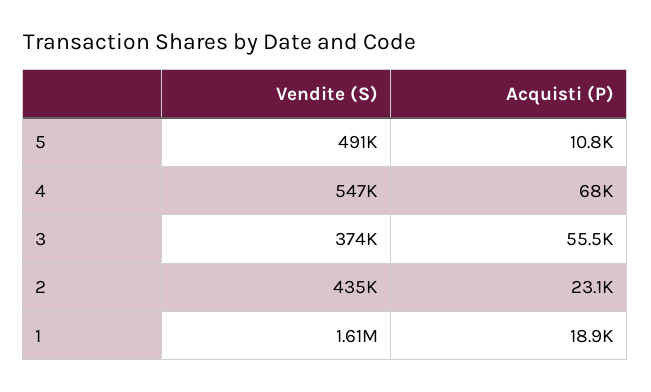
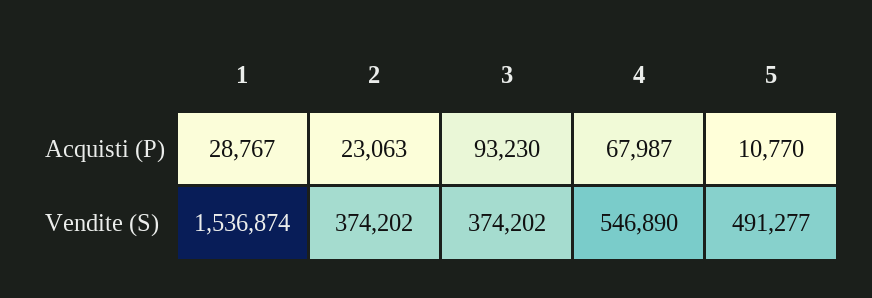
  {
    "Vendite (S)": {
      "5": 491277,
      "4": 546890,
      "3": 374202,
-     "2": 435000,
+     "2": 374202,
-     "1": 1610000
+     "1": 1536874
    },
    "Acquisti (P)": {
      "5": 10770,
      "4": 67987,
-     "3": 55500,
+     "3": 93230,
      "2": 23063,
-     "1": 18900
+     "1": 28767
    }
  }

